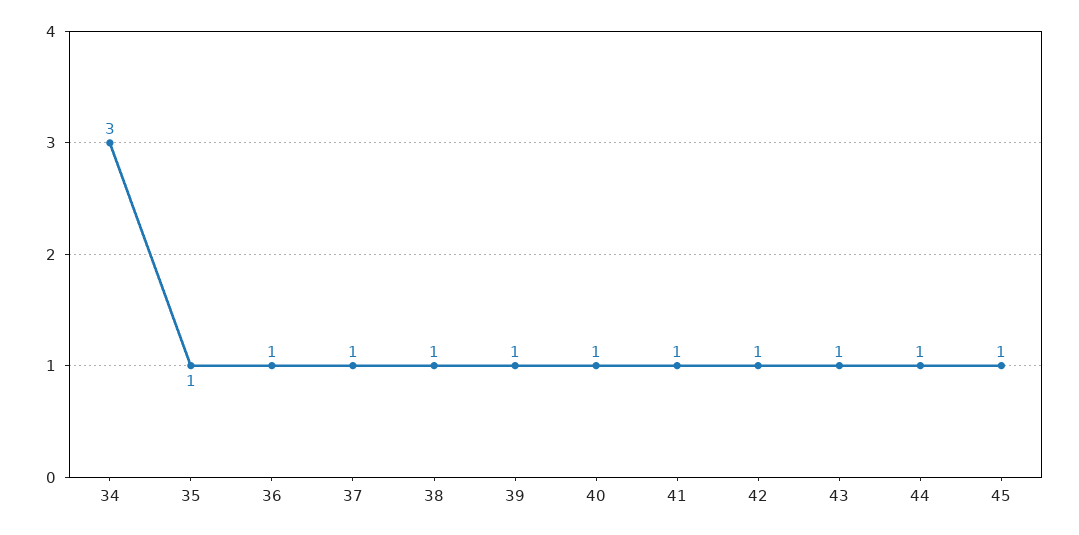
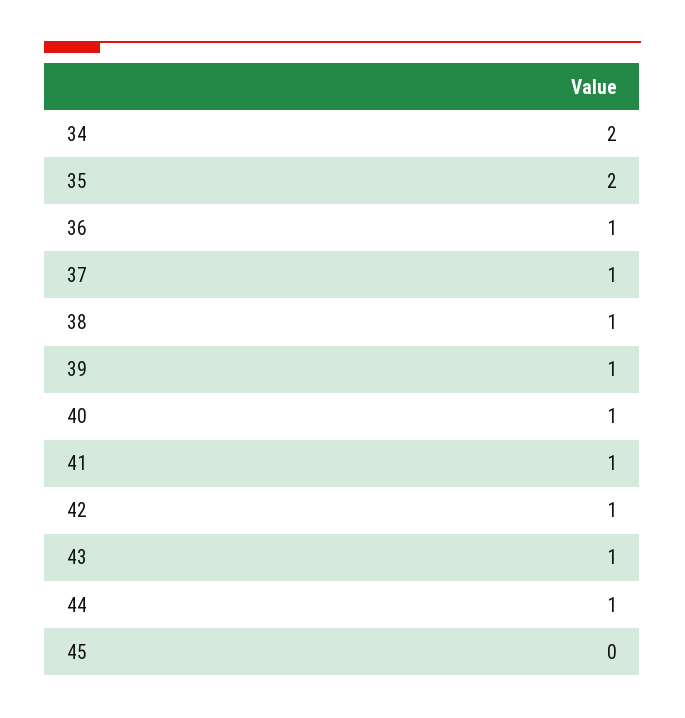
  {
-   "34": 3,
+   "34": 2,
-   "35": 1,
+   "35": 2,
    "36": 1,
    "37": 1,
    "38": 1,
    "39": 1,
    "40": 1,
    "41": 1,
    "42": 1,
    "43": 1,
    "44": 1,
-   "45": 1
+   "45": 0
  }

